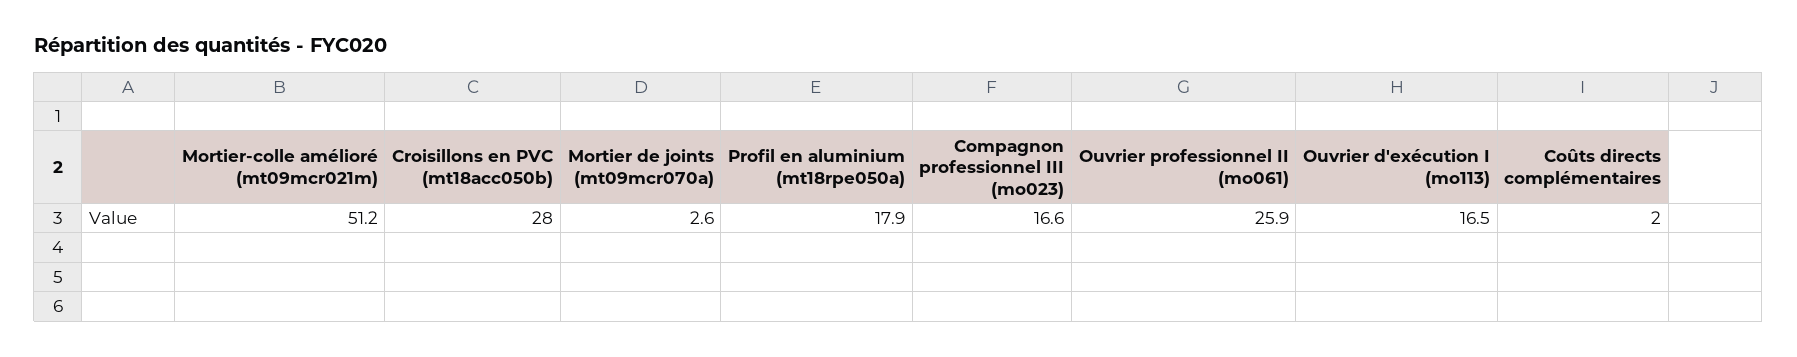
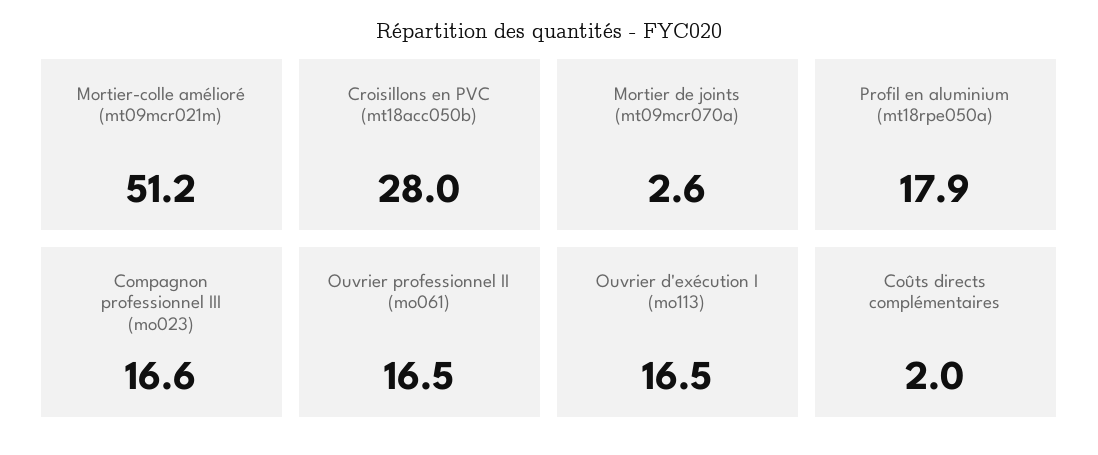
  {
    "Mortier-colle amélioré (mt09mcr021m)": 51.2,
    "Croisillons en PVC (mt18acc050b)": 28,
    "Mortier de joints (mt09mcr070a)": 2.6,
    "Profil en aluminium (mt18rpe050a)": 17.9,
    "Compagnon professionnel III (mo023)": 16.6,
-   "Ouvrier professionnel II (mo061)": 25.9,
+   "Ouvrier professionnel II (mo061)": 16.5,
    "Ouvrier d'exécution I (mo113)": 16.5,
    "Coûts directs complémentaires": 2
  }

